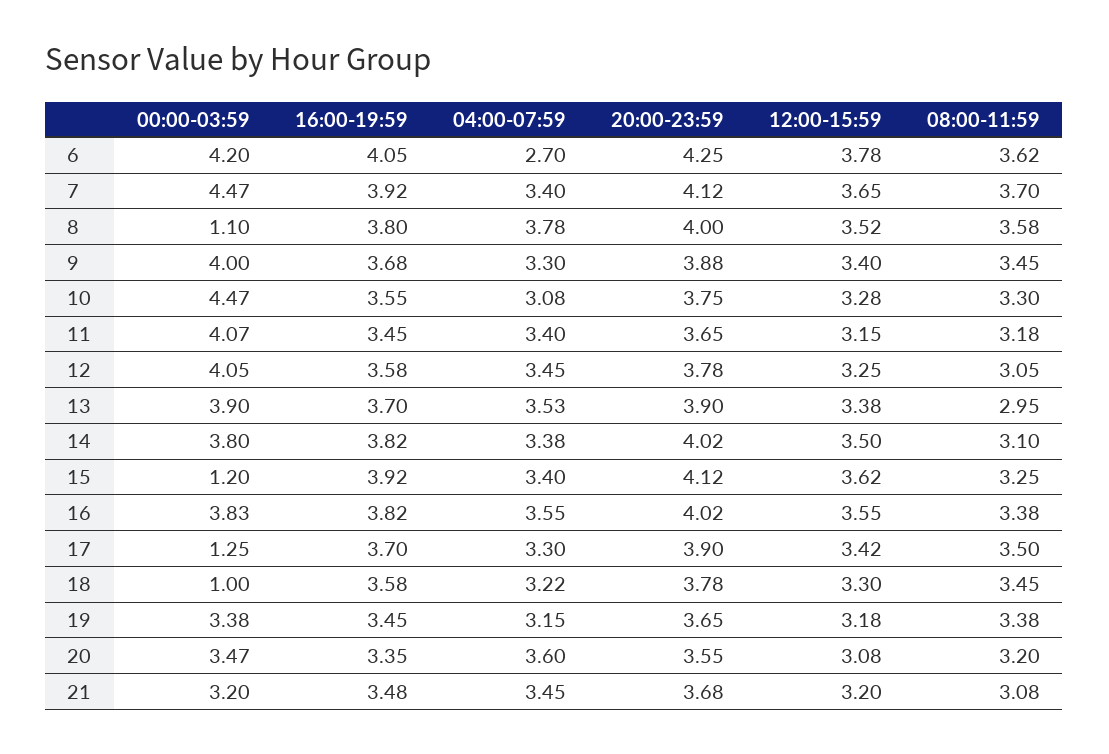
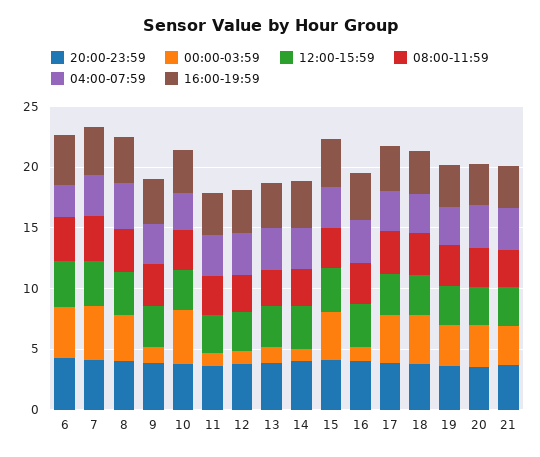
  {
    "00:00-03:59": {
      "6": 4.2,
      "7": 4.47,
-     "8": 1.1,
+     "8": 4,
-     "9": 4,
+     "9": 1,
      "10": 4.47,
-     "11": 4.07,
+     "11": 1,
-     "12": 4.05,
+     "12": 1,
-     "13": 3.9,
+     "13": 1,
-     "14": 3.8,
+     "14": 1,
-     "15": 1.2,
+     "15": 4,
-     "16": 3.83,
+     "16": 1,
-     "17": 1.25,
+     "17": 4,
-     "18": 1,
+     "18": 4,
      "19": 3.38,
      "20": 3.47,
      "21": 3.2
    },
    "16:00-19:59": {
      "6": 4.05,
      "7": 3.92,
      "8": 3.8,
      "9": 3.68,
      "10": 3.55,
      "11": 3.45,
      "12": 3.58,
      "13": 3.7,
      "14": 3.82,
      "15": 3.92,
      "16": 3.82,
      "17": 3.7,
      "18": 3.58,
      "19": 3.45,
      "20": 3.35,
      "21": 3.48
    },
    "04:00-07:59": {
      "6": 2.7,
      "7": 3.4,
      "8": 3.78,
      "9": 3.3,
      "10": 3.08,
      "11": 3.4,
      "12": 3.45,
      "13": 3.53,
      "14": 3.38,
      "15": 3.4,
      "16": 3.55,
      "17": 3.3,
      "18": 3.22,
      "19": 3.15,
      "20": 3.6,
      "21": 3.45
    },
    "20:00-23:59": {
      "6": 4.25,
      "7": 4.12,
      "8": 4,
      "9": 3.88,
      "10": 3.75,
      "11": 3.65,
      "12": 3.78,
      "13": 3.9,
      "14": 4.02,
      "15": 4.12,
      "16": 4.02,
      "17": 3.9,
      "18": 3.78,
      "19": 3.65,
      "20": 3.55,
      "21": 3.68
    },
    "12:00-15:59": {
      "6": 3.78,
      "7": 3.65,
      "8": 3.52,
      "9": 3.4,
      "10": 3.28,
      "11": 3.15,
      "12": 3.25,
      "13": 3.38,
      "14": 3.5,
      "15": 3.62,
      "16": 3.55,
      "17": 3.42,
      "18": 3.3,
      "19": 3.18,
      "20": 3.08,
      "21": 3.2
    },
    "08:00-11:59": {
      "6": 3.62,
      "7": 3.7,
      "8": 3.58,
      "9": 3.45,
      "10": 3.3,
      "11": 3.18,
      "12": 3.05,
      "13": 2.95,
      "14": 3.1,
      "15": 3.25,
      "16": 3.38,
      "17": 3.5,
      "18": 3.45,
      "19": 3.38,
      "20": 3.2,
      "21": 3.08
    }
  }

